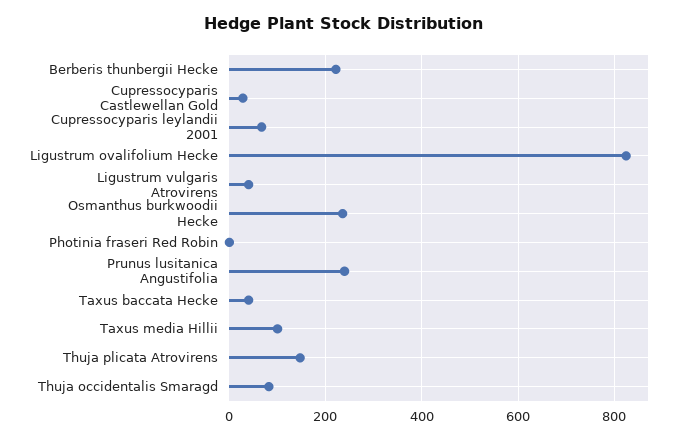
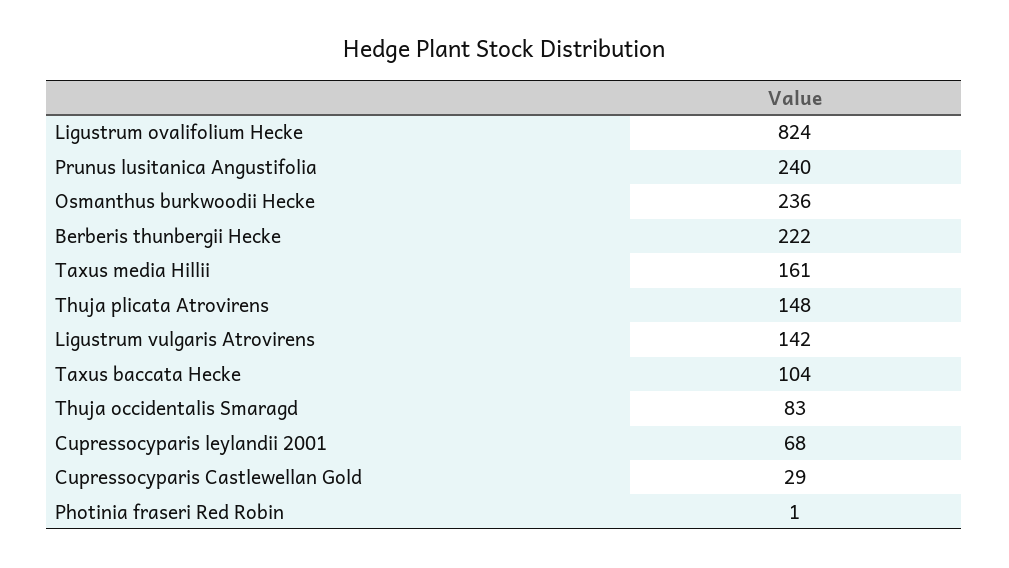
  {
    "Berberis thunbergii Hecke": 222,
    "Cupressocyparis Castlewellan Gold": 29,
    "Cupressocyparis leylandii 2001": 68,
    "Ligustrum ovalifolium Hecke": 824,
-   "Ligustrum vulgaris Atrovirens": 40,
+   "Ligustrum vulgaris Atrovirens": 142,
    "Osmanthus burkwoodii Hecke": 236,
    "Photinia fraseri Red Robin": 1,
    "Prunus lusitanica Angustifolia": 240,
-   "Taxus baccata Hecke": 40,
+   "Taxus baccata Hecke": 104,
-   "Taxus media Hillii": 100,
+   "Taxus media Hillii": 161,
    "Thuja plicata Atrovirens": 148,
    "Thuja occidentalis Smaragd": 83
  }

